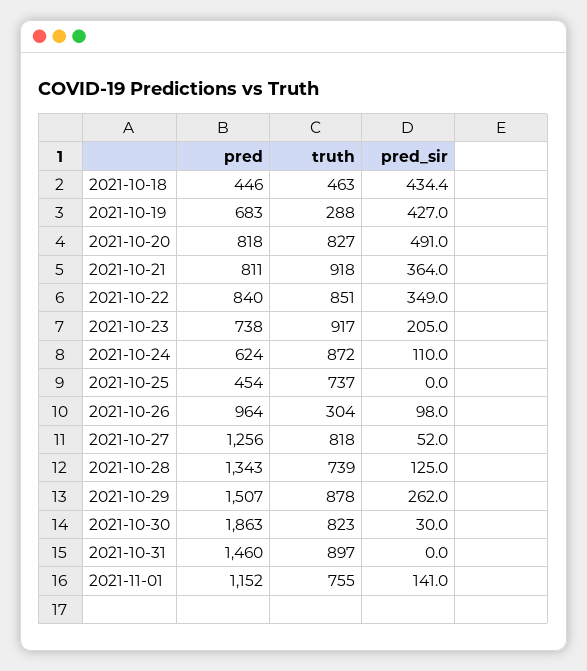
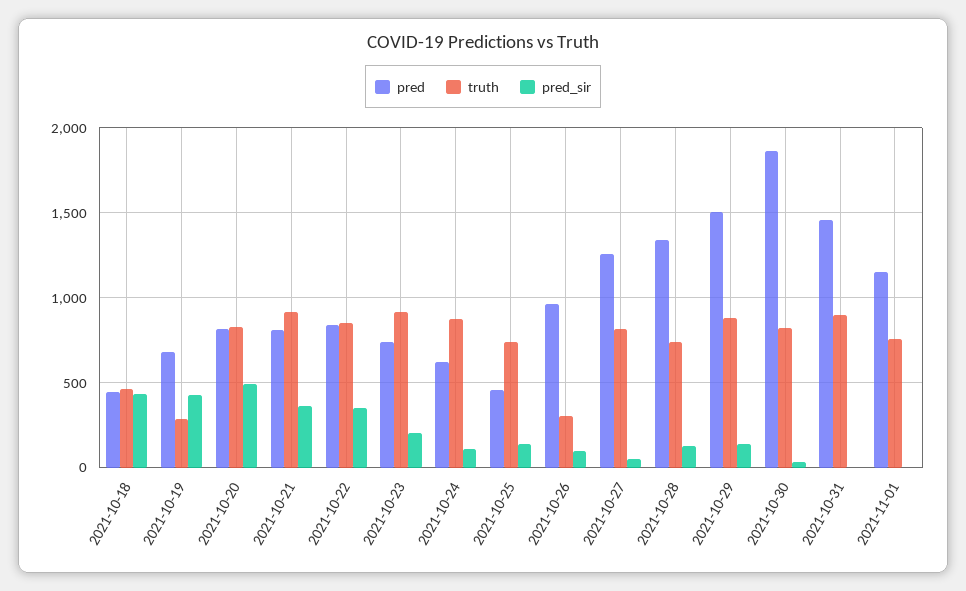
  {
    "pred": {
      "2021-10-18": 446,
      "2021-10-19": 683,
      "2021-10-20": 818,
      "2021-10-21": 811,
      "2021-10-22": 840,
      "2021-10-23": 738,
      "2021-10-24": 624,
      "2021-10-25": 454,
      "2021-10-26": 964,
      "2021-10-27": 1256,
      "2021-10-28": 1343,
      "2021-10-29": 1507,
      "2021-10-30": 1863,
      "2021-10-31": 1460,
      "2021-11-01": 1152
    },
    "truth": {
      "2021-10-18": 463,
      "2021-10-19": 288,
      "2021-10-20": 827,
      "2021-10-21": 918,
      "2021-10-22": 851,
      "2021-10-23": 917,
      "2021-10-24": 872,
      "2021-10-25": 737,
      "2021-10-26": 304,
      "2021-10-27": 818,
      "2021-10-28": 739,
      "2021-10-29": 878,
      "2021-10-30": 823,
      "2021-10-31": 897,
      "2021-11-01": 755
    },
    "pred_sir": {
      "2021-10-18": 434.4,
      "2021-10-19": 427,
      "2021-10-20": 491,
      "2021-10-21": 364,
      "2021-10-22": 349,
      "2021-10-23": 205,
      "2021-10-24": 110,
-     "2021-10-25": 0,
+     "2021-10-25": 150,
      "2021-10-26": 98,
      "2021-10-27": 52,
      "2021-10-28": 125,
-     "2021-10-29": 262,
+     "2021-10-29": 150,
      "2021-10-30": 30,
      "2021-10-31": 0,
-     "2021-11-01": 141
+     "2021-11-01": 0
    }
  }

